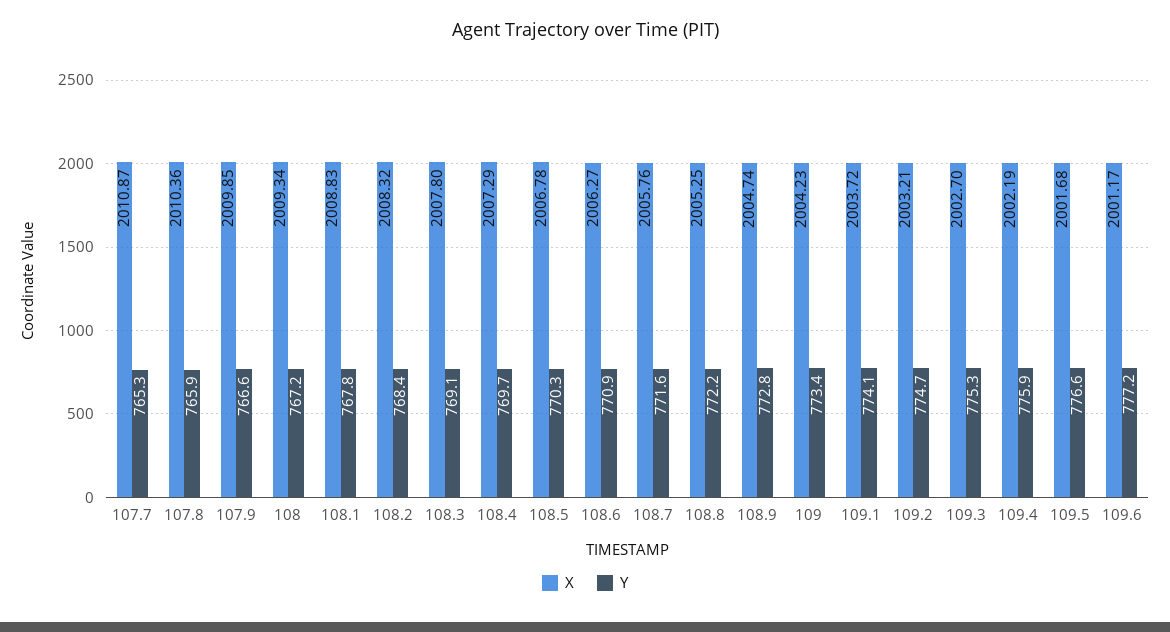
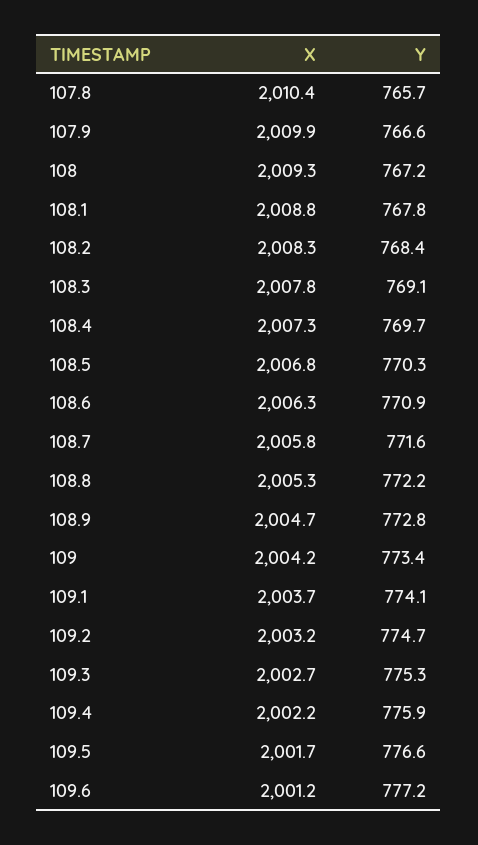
  {
    "X": {
-     "107.7": 2010.87,
      "107.8": 2010.36,
      "107.9": 2009.85,
      "108": 2009.34,
      "108.1": 2008.83,
      "108.2": 2008.32,
      "108.3": 2007.8,
      "108.4": 2007.29,
      "108.5": 2006.78,
      "108.6": 2006.27,
      "108.7": 2005.76,
      "108.8": 2005.25,
      "108.9": 2004.74,
      "109": 2004.23,
      "109.1": 2003.72,
      "109.2": 2003.21,
      "109.3": 2002.7,
      "109.4": 2002.19,
      "109.5": 2001.68,
      "109.6": 2001.17
    },
    "Y": {
-     "107.7": 765.3,
-     "107.8": 765.9,
+     "107.8": 765.7,
      "107.9": 766.6,
      "108": 767.2,
      "108.1": 767.8,
      "108.2": 768.4,
      "108.3": 769.1,
      "108.4": 769.7,
      "108.5": 770.3,
      "108.6": 770.9,
      "108.7": 771.6,
      "108.8": 772.2,
      "108.9": 772.8,
      "109": 773.4,
      "109.1": 774.1,
      "109.2": 774.7,
      "109.3": 775.3,
      "109.4": 775.9,
      "109.5": 776.6,
      "109.6": 777.2
    }
  }

